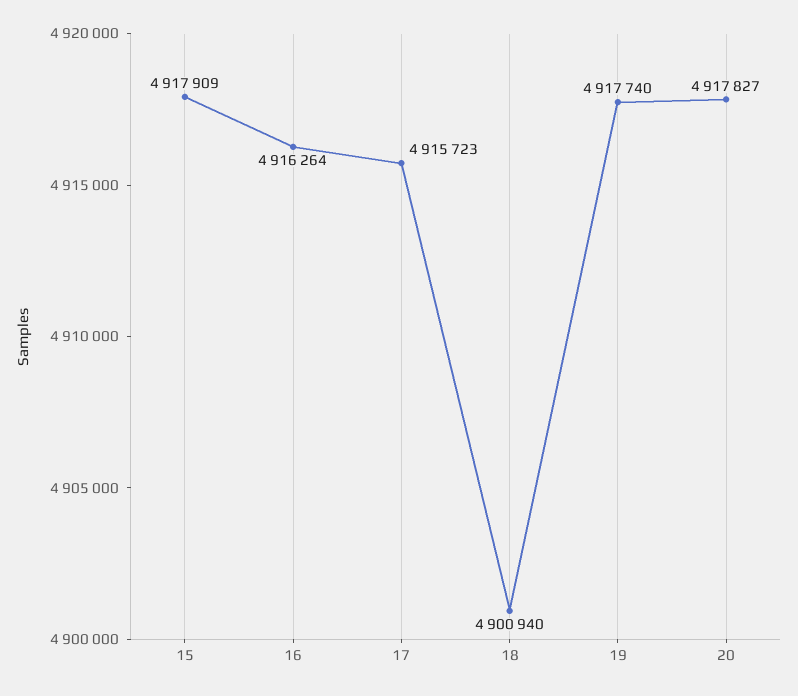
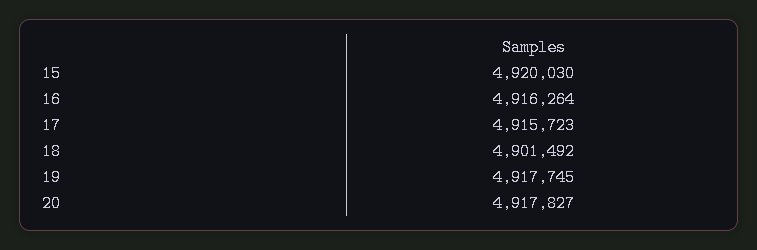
  {
-   "15": 4917909,
+   "15": 4920030,
    "16": 4916264,
    "17": 4915723,
-   "18": 4900940,
+   "18": 4901492,
-   "19": 4917740,
+   "19": 4917745,
    "20": 4917827
  }

